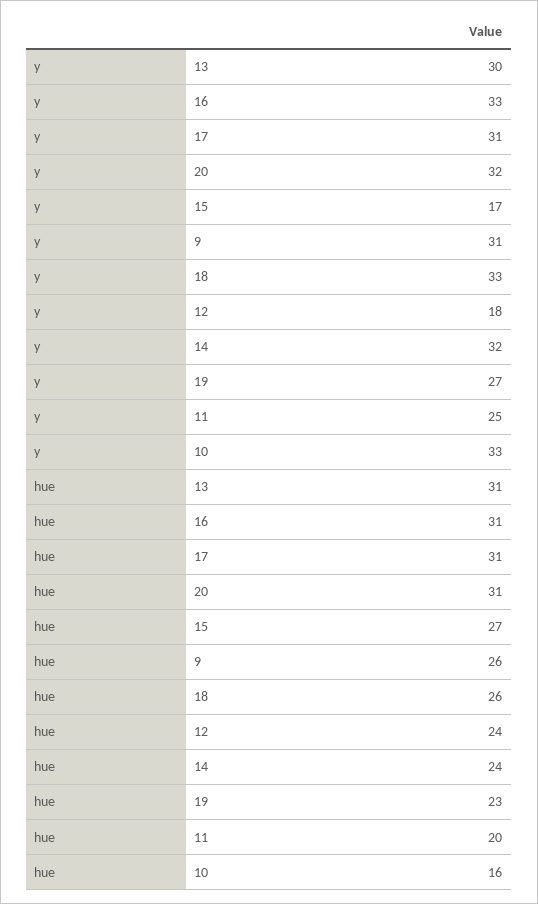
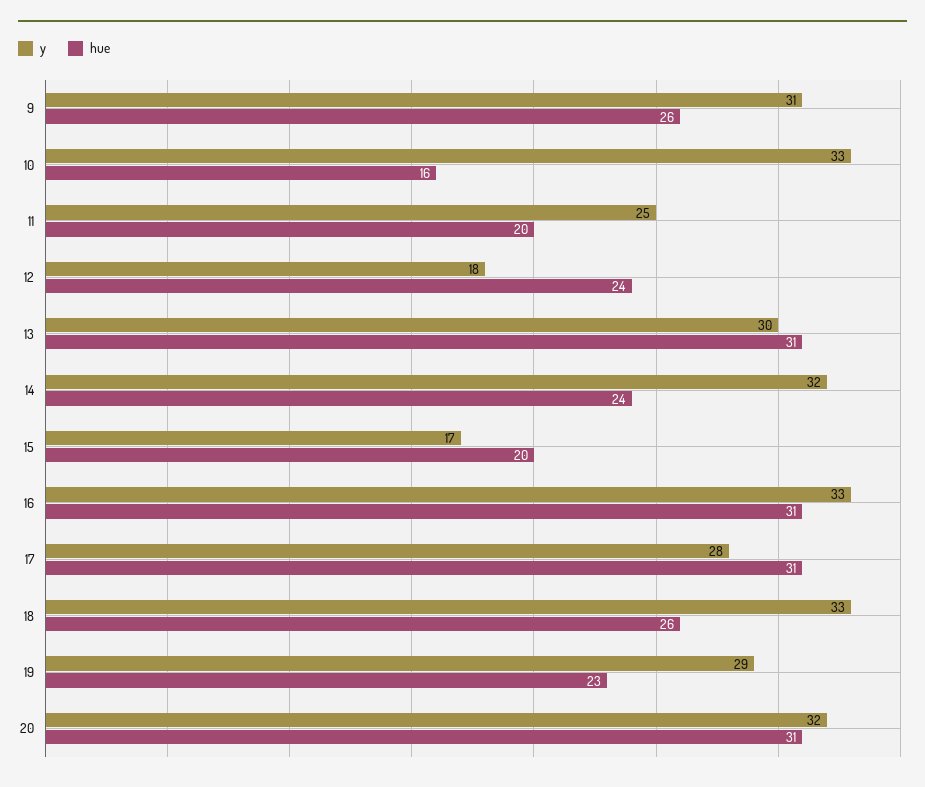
  {
    "y": {
      "13": 30,
      "16": 33,
-     "17": 31,
+     "17": 28,
      "20": 32,
      "15": 17,
      "9": 31,
      "18": 33,
      "12": 18,
      "14": 32,
-     "19": 27,
+     "19": 29,
      "11": 25,
      "10": 33
    },
    "hue": {
      "13": 31,
      "16": 31,
      "17": 31,
      "20": 31,
-     "15": 27,
+     "15": 20,
      "9": 26,
      "18": 26,
      "12": 24,
      "14": 24,
      "19": 23,
      "11": 20,
      "10": 16
    }
  }

